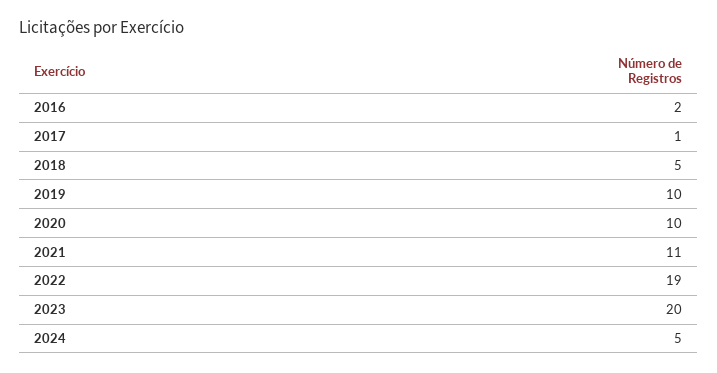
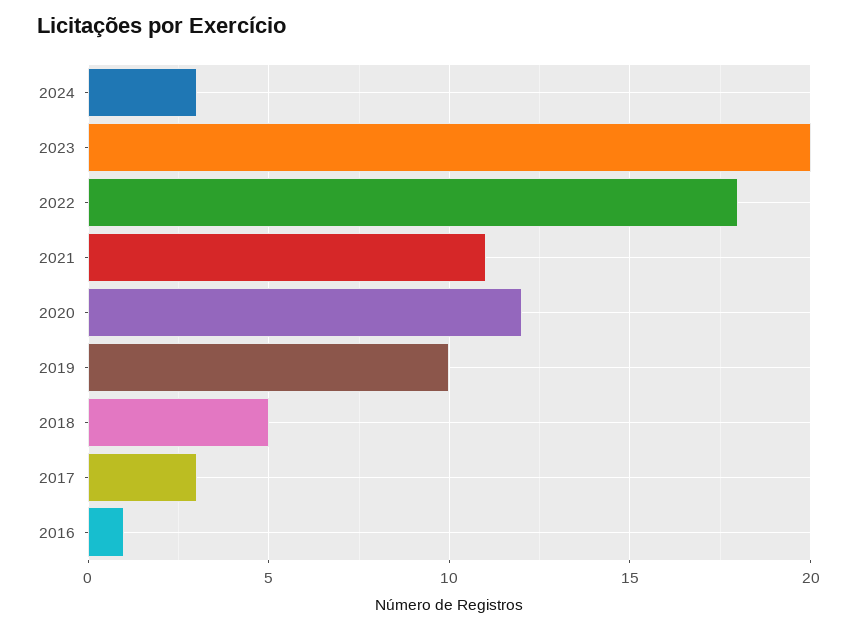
  {
-   "2016": 2,
+   "2016": 1,
-   "2017": 1,
+   "2017": 3,
    "2018": 5,
    "2019": 10,
-   "2020": 10,
+   "2020": 12,
    "2021": 11,
-   "2022": 19,
+   "2022": 18,
    "2023": 20,
-   "2024": 5
+   "2024": 3
  }

